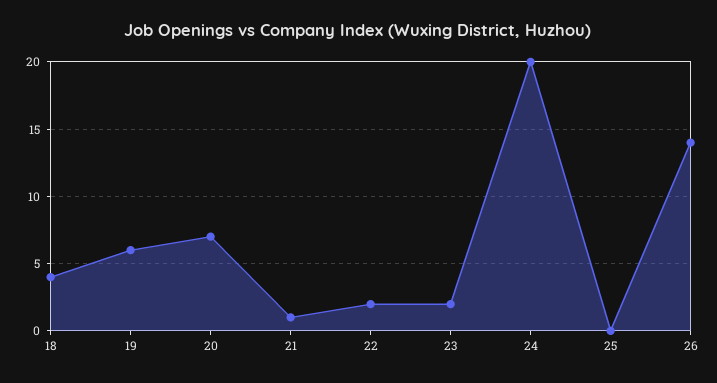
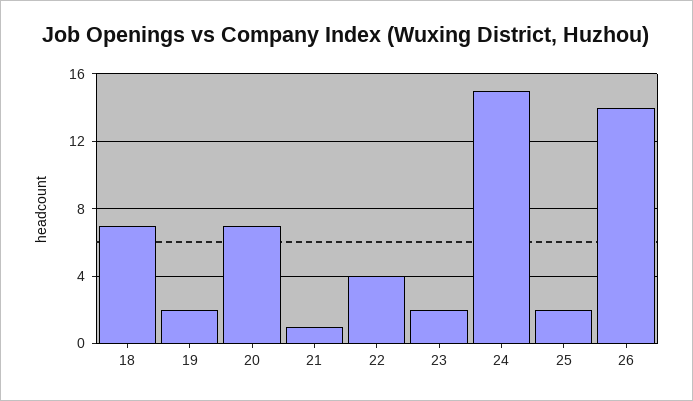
  {
-   "18": 4,
+   "18": 7,
-   "19": 6,
+   "19": 2,
    "20": 7,
    "21": 1,
-   "22": 2,
+   "22": 4,
    "23": 2,
-   "24": 20,
+   "24": 15,
-   "25": 0,
+   "25": 2,
    "26": 14
  }

